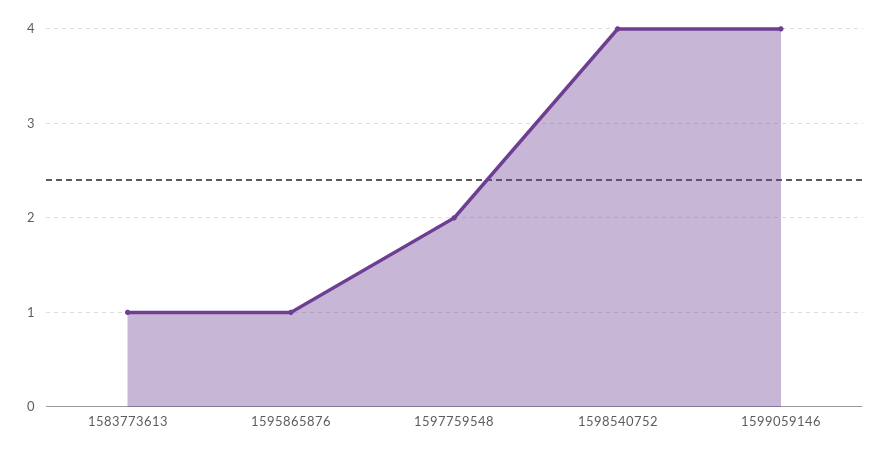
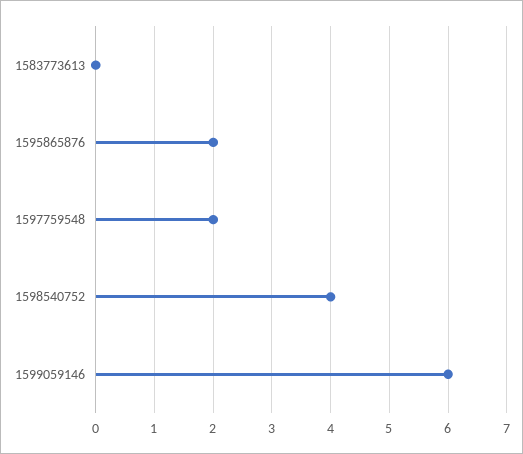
  {
-   "1583773613": 1,
+   "1583773613": 0,
-   "1595865876": 1,
+   "1595865876": 2,
    "1597759548": 2,
    "1598540752": 4,
-   "1599059146": 4
+   "1599059146": 6
  }

